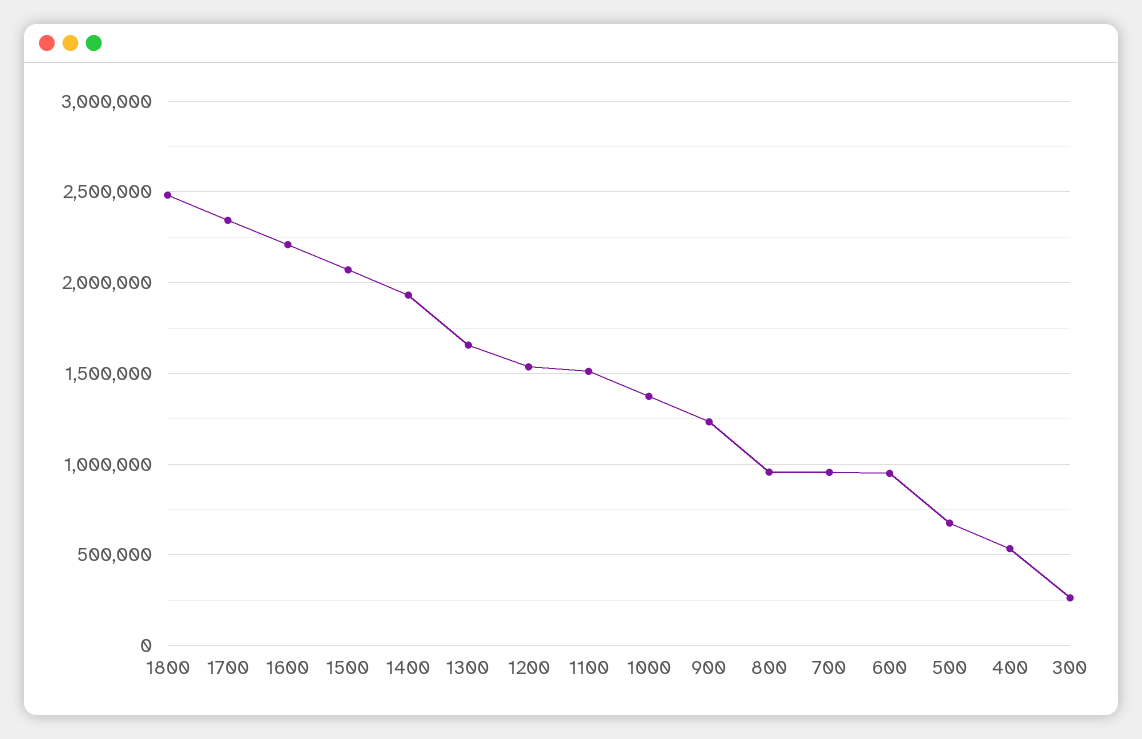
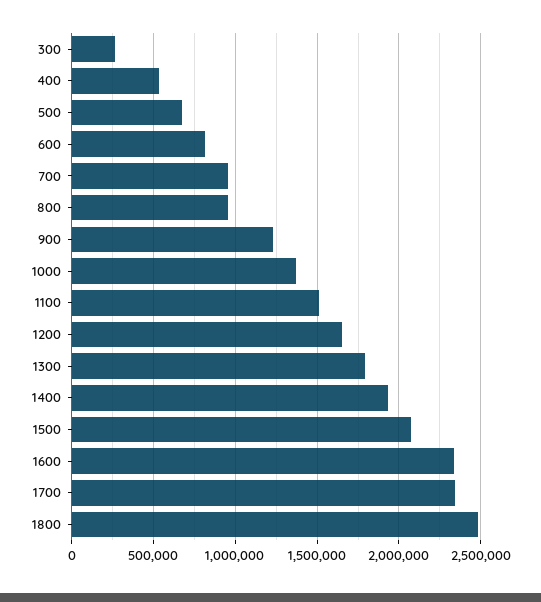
  {
    "1800": 2500000,
    "1700": 2350000,
-   "1600": 2200000,
+   "1600": 2350000,
    "1500": 2050000,
    "1400": 1950000,
-   "1300": 1650000,
+   "1300": 1800000,
-   "1200": 1550000,
+   "1200": 1650000,
    "1100": 1500000,
    "1000": 1350000,
    "900": 1250000,
    "800": 950000,
    "700": 950000,
-   "600": 950000,
+   "600": 800000,
    "500": 650000,
    "400": 550000,
    "300": 250000
  }

